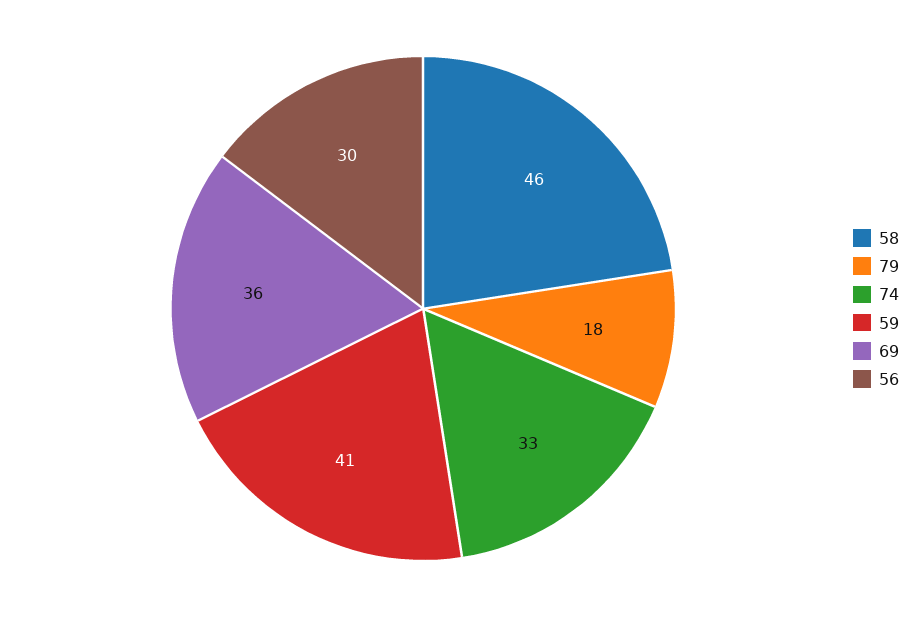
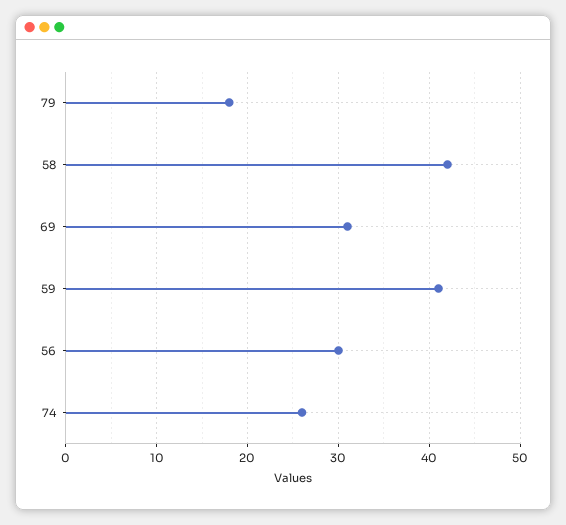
  {
-   "58": 46,
+   "58": 42,
    "79": 18,
-   "74": 33,
+   "74": 26,
    "59": 41,
-   "69": 36,
+   "69": 31,
    "56": 30
  }

